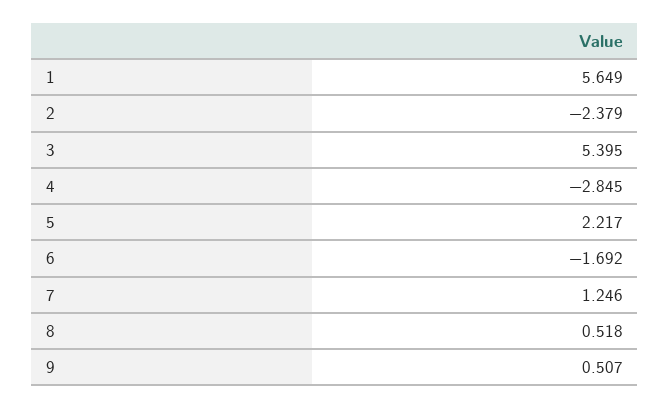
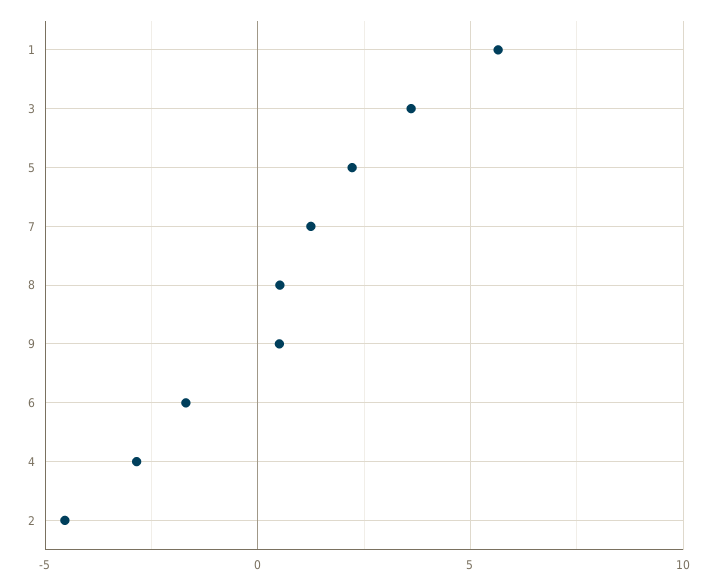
  {
    "1": 5.649,
-   "2": -2.379,
+   "2": -4.5,
-   "3": 5.395,
+   "3": 3.5,
    "4": -2.845,
    "5": 2.217,
    "6": -1.692,
    "7": 1.246,
    "8": 0.518,
    "9": 0.507
  }

